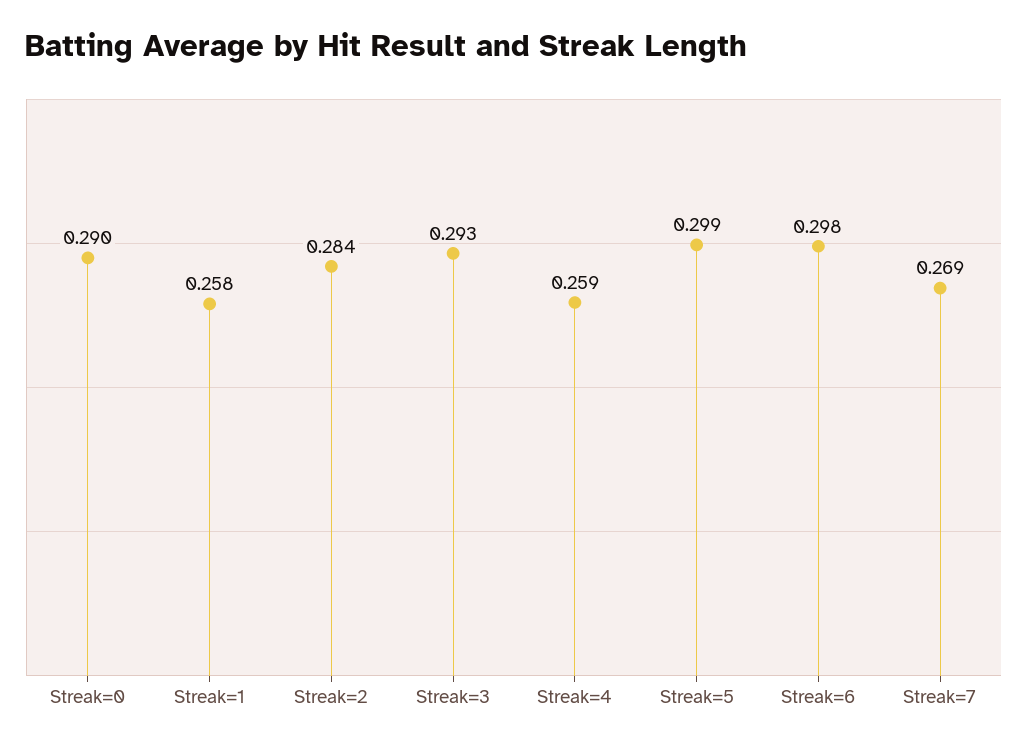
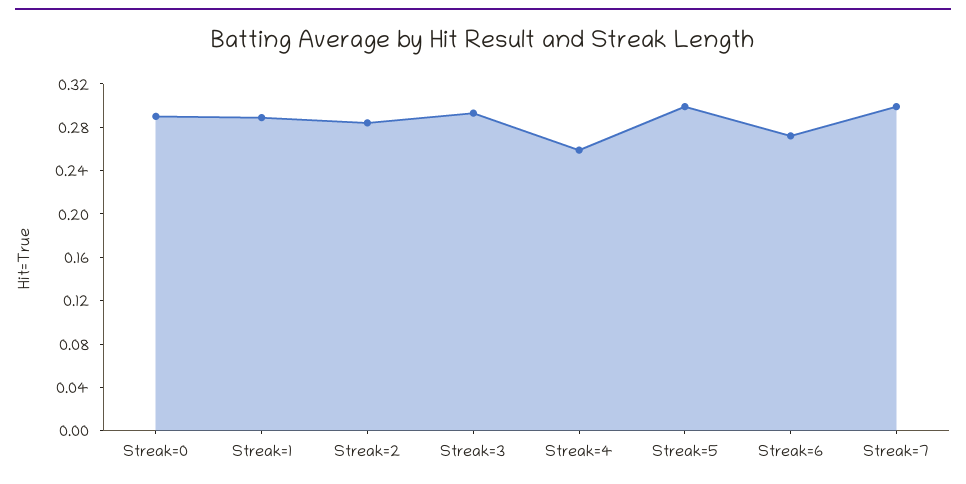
  {
    "Streak=0": 0.29,
-   "Streak=1": 0.258,
+   "Streak=1": 0.29,
    "Streak=2": 0.284,
    "Streak=3": 0.293,
    "Streak=4": 0.259,
    "Streak=5": 0.299,
-   "Streak=6": 0.298,
+   "Streak=6": 0.27,
-   "Streak=7": 0.269
+   "Streak=7": 0.3
  }

